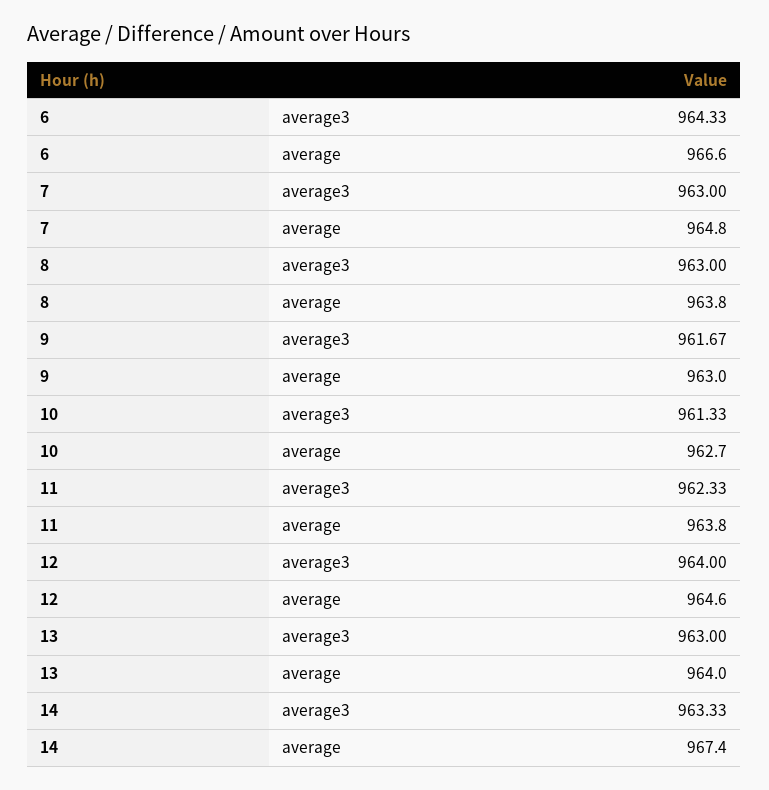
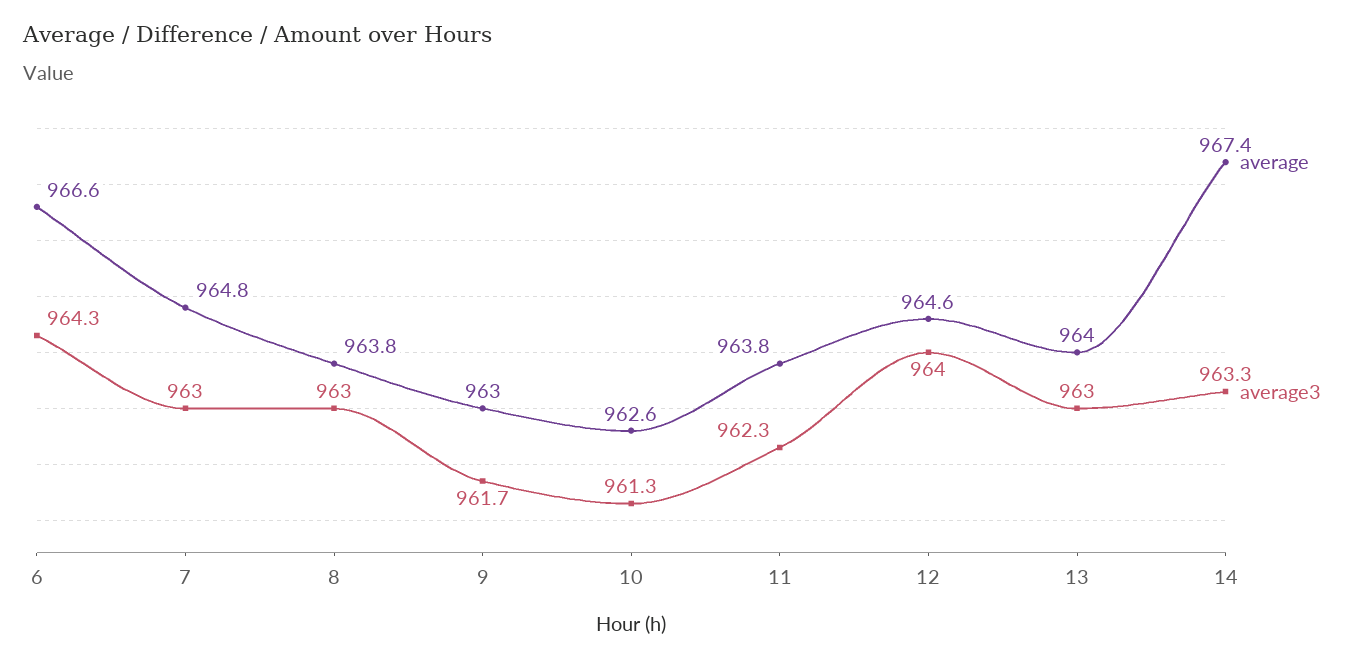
  {
    "average3": {
      "6": 964.33,
      "7": 963,
      "8": 963,
      "9": 961.67,
      "10": 961.33,
      "11": 962.33,
      "12": 964,
      "13": 963,
      "14": 963.33
    },
    "average": {
      "6": 966.6,
      "7": 964.8,
      "8": 963.8,
      "9": 963,
-     "10": 962.7,
+     "10": 962.6,
      "11": 963.8,
      "12": 964.6,
      "13": 964,
      "14": 967.4
    }
  }

